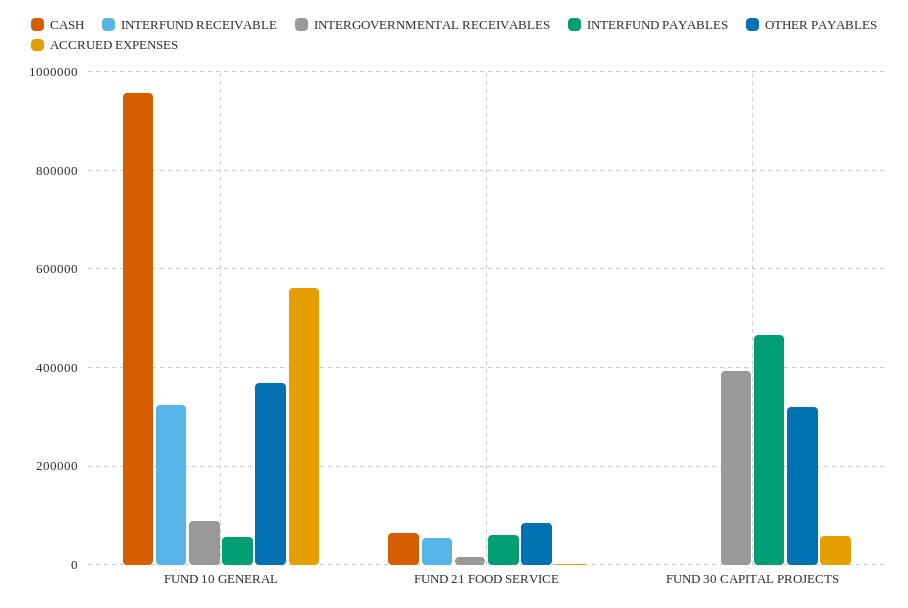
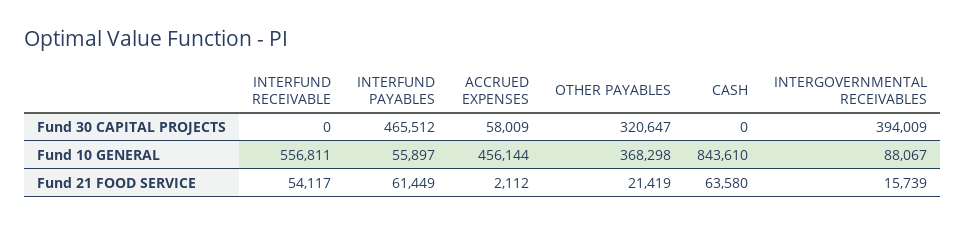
  {
    "CASH": {
-     "FUND 10 GENERAL": 960000,
+     "FUND 10 GENERAL": 843610,
      "FUND 21 FOOD SERVICE": 63580,
      "FUND 30 CAPITAL PROJECTS": 0
    },
    "INTERFUND RECEIVABLE": {
-     "FUND 10 GENERAL": 320000,
+     "FUND 10 GENERAL": 556811,
      "FUND 21 FOOD SERVICE": 54117,
      "FUND 30 CAPITAL PROJECTS": 0
    },
    "INTERGOVERNMENTAL RECEIVABLES": {
      "FUND 10 GENERAL": 88067,
      "FUND 21 FOOD SERVICE": 15739,
      "FUND 30 CAPITAL PROJECTS": 394009
    },
    "INTERFUND PAYABLES": {
      "FUND 10 GENERAL": 55897,
      "FUND 21 FOOD SERVICE": 61449,
      "FUND 30 CAPITAL PROJECTS": 465512
    },
    "OTHER PAYABLES": {
      "FUND 10 GENERAL": 368298,
-     "FUND 21 FOOD SERVICE": 80000,
+     "FUND 21 FOOD SERVICE": 21419,
      "FUND 30 CAPITAL PROJECTS": 320647
    },
    "ACCRUED EXPENSES": {
-     "FUND 10 GENERAL": 560000,
+     "FUND 10 GENERAL": 456144,
      "FUND 21 FOOD SERVICE": 2112,
      "FUND 30 CAPITAL PROJECTS": 58009
    }
  }

